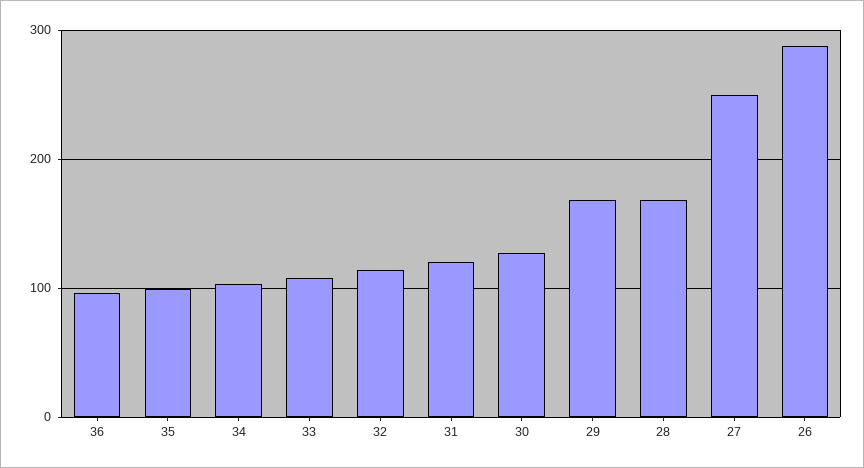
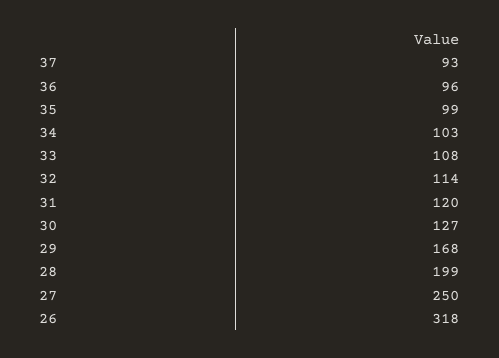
  {
    "36": 96,
    "35": 99,
    "34": 103,
    "33": 108,
    "32": 114,
    "31": 120,
    "30": 127,
    "29": 168,
-   "28": 170,
+   "28": 199,
    "27": 250,
-   "26": 290
+   "26": 318,
+   "37": 93
  }

